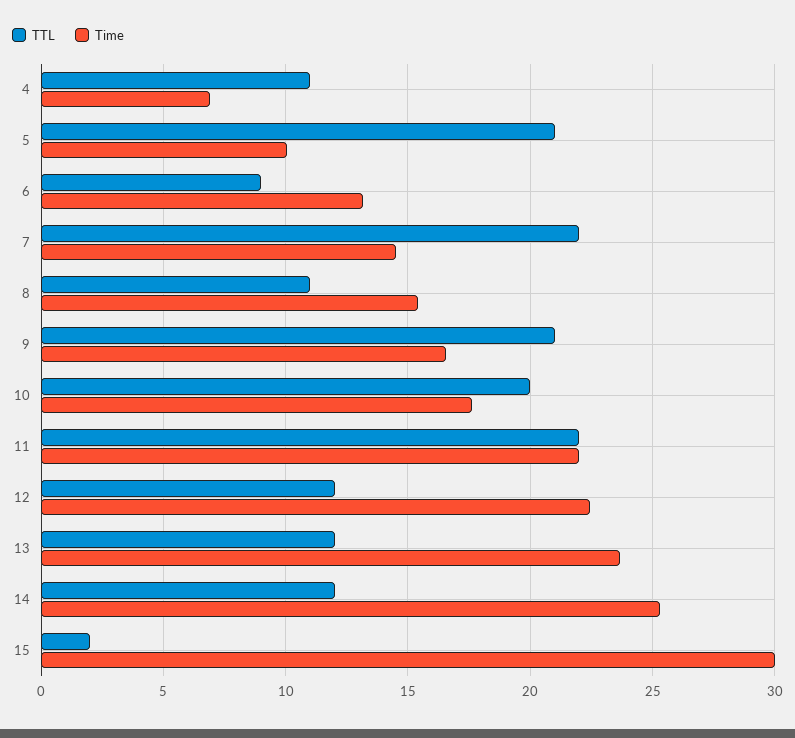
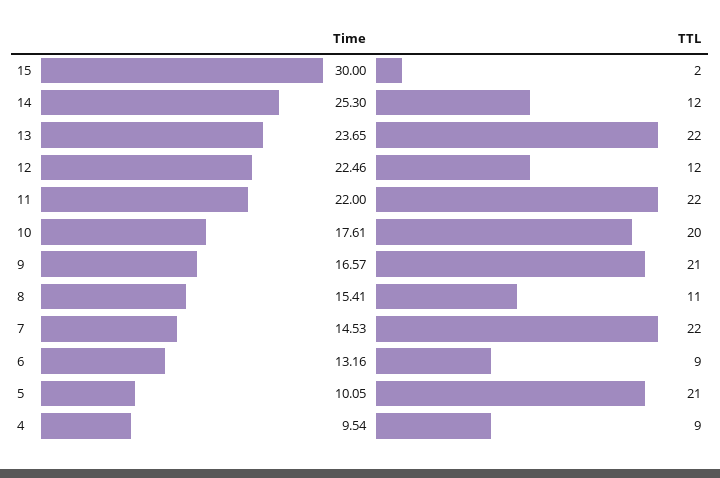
  {
    "TTL": {
-     "4": 11,
+     "4": 9,
      "5": 21,
      "6": 9,
      "7": 22,
      "8": 11,
      "9": 21,
      "10": 20,
      "11": 22,
      "12": 12,
-     "13": 12,
+     "13": 22,
      "14": 12,
      "15": 2
    },
    "Time": {
-     "4": 7,
+     "4": 9.54,
      "5": 10.05,
      "6": 13.16,
      "7": 14.53,
      "8": 15.41,
      "9": 16.57,
      "10": 17.61,
      "11": 22,
      "12": 22.46,
      "13": 23.65,
      "14": 25.3,
      "15": 30
    }
  }

